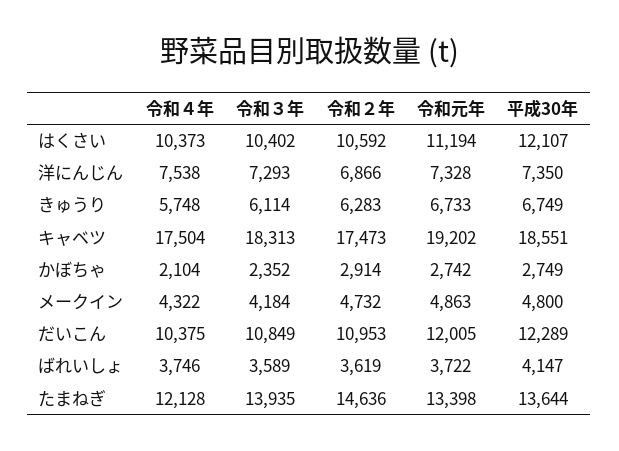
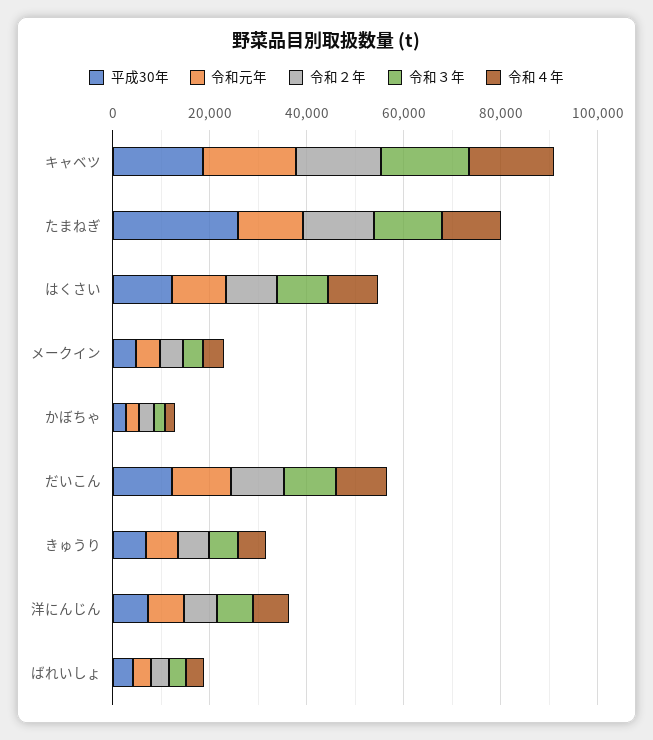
  {
    "令和４年": {
      "はくさい": 10373,
      "洋にんじん": 7538,
      "きゅうり": 5748,
      "キャベツ": 17504,
      "かぼちゃ": 2104,
      "メークイン": 4322,
      "だいこん": 10375,
      "ばれいしょ": 3746,
      "たまねぎ": 12128
    },
    "令和３年": {
      "はくさい": 10402,
      "洋にんじん": 7293,
      "きゅうり": 6114,
      "キャベツ": 18313,
      "かぼちゃ": 2352,
      "メークイン": 4184,
      "だいこん": 10849,
      "ばれいしょ": 3589,
      "たまねぎ": 13935
    },
    "令和２年": {
      "はくさい": 10592,
      "洋にんじん": 6866,
      "きゅうり": 6283,
      "キャベツ": 17473,
      "かぼちゃ": 2914,
      "メークイン": 4732,
      "だいこん": 10953,
      "ばれいしょ": 3619,
      "たまねぎ": 14636
    },
    "令和元年": {
      "はくさい": 11194,
      "洋にんじん": 7328,
      "きゅうり": 6733,
      "キャベツ": 19202,
      "かぼちゃ": 2742,
      "メークイン": 4863,
      "だいこん": 12005,
      "ばれいしょ": 3722,
      "たまねぎ": 13398
    },
    "平成30年": {
      "はくさい": 12107,
      "洋にんじん": 7350,
      "きゅうり": 6749,
      "キャベツ": 18551,
      "かぼちゃ": 2749,
      "メークイン": 4800,
      "だいこん": 12289,
      "ばれいしょ": 4147,
-     "たまねぎ": 13644
+     "たまねぎ": 25000
    }
  }

